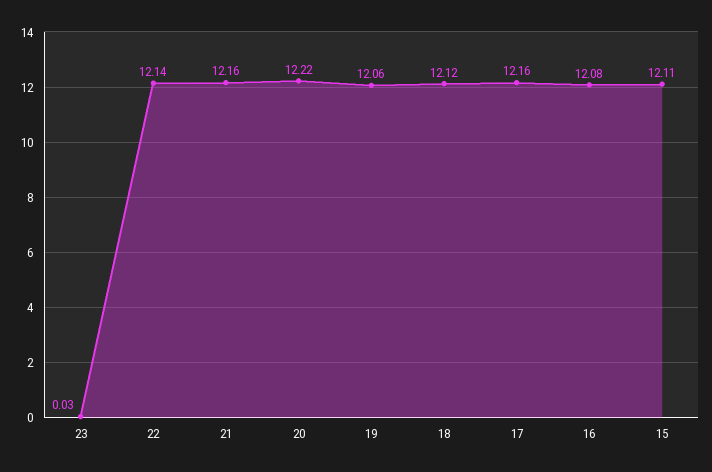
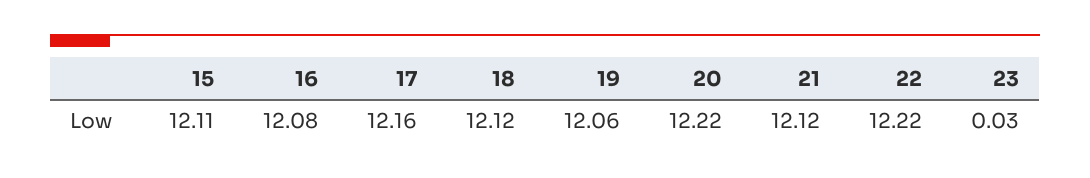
  {
    "23": 0.03,
-   "22": 12.14,
+   "22": 12.22,
-   "21": 12.16,
+   "21": 12.12,
    "20": 12.22,
    "19": 12.06,
    "18": 12.12,
    "17": 12.16,
    "16": 12.08,
    "15": 12.11
  }

